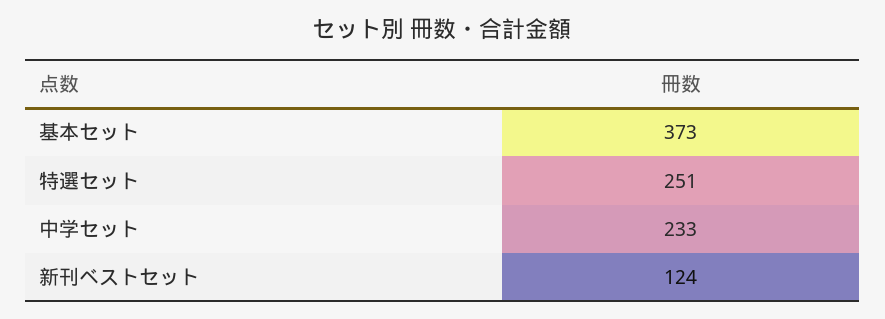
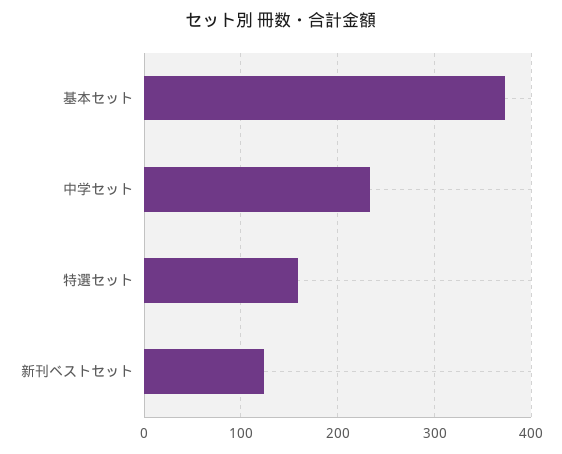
  {
    "基本セット": 373,
-   "特選セット": 251,
+   "特選セット": 160,
    "中学セット": 233,
    "新刊ベストセット": 124
  }

